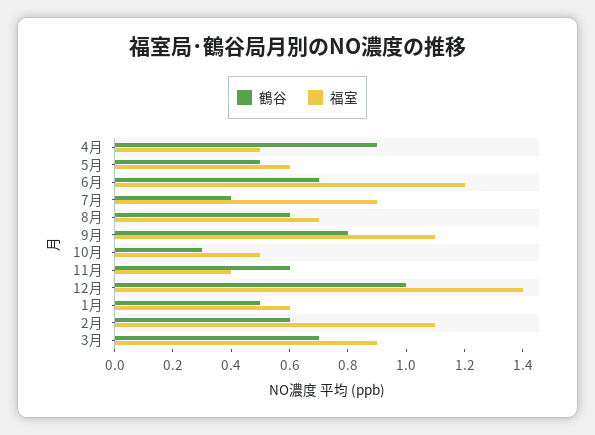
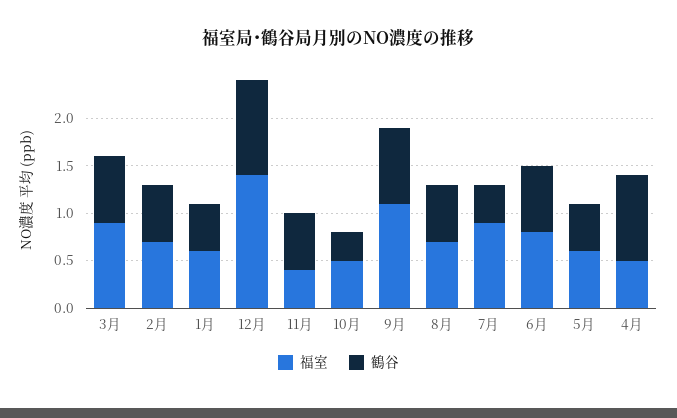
  {
    "鶴谷": {
      "4月": 0.9,
      "5月": 0.5,
      "6月": 0.7,
      "7月": 0.4,
      "8月": 0.6,
      "9月": 0.8,
      "10月": 0.3,
      "11月": 0.6,
      "12月": 1,
      "1月": 0.5,
      "2月": 0.6,
      "3月": 0.7
    },
    "福室": {
      "4月": 0.5,
      "5月": 0.6,
-     "6月": 1.2,
+     "6月": 0.8,
      "7月": 0.9,
      "8月": 0.7,
      "9月": 1.1,
      "10月": 0.5,
      "11月": 0.4,
      "12月": 1.4,
      "1月": 0.6,
-     "2月": 1.1,
+     "2月": 0.7,
      "3月": 0.9
    }
  }

